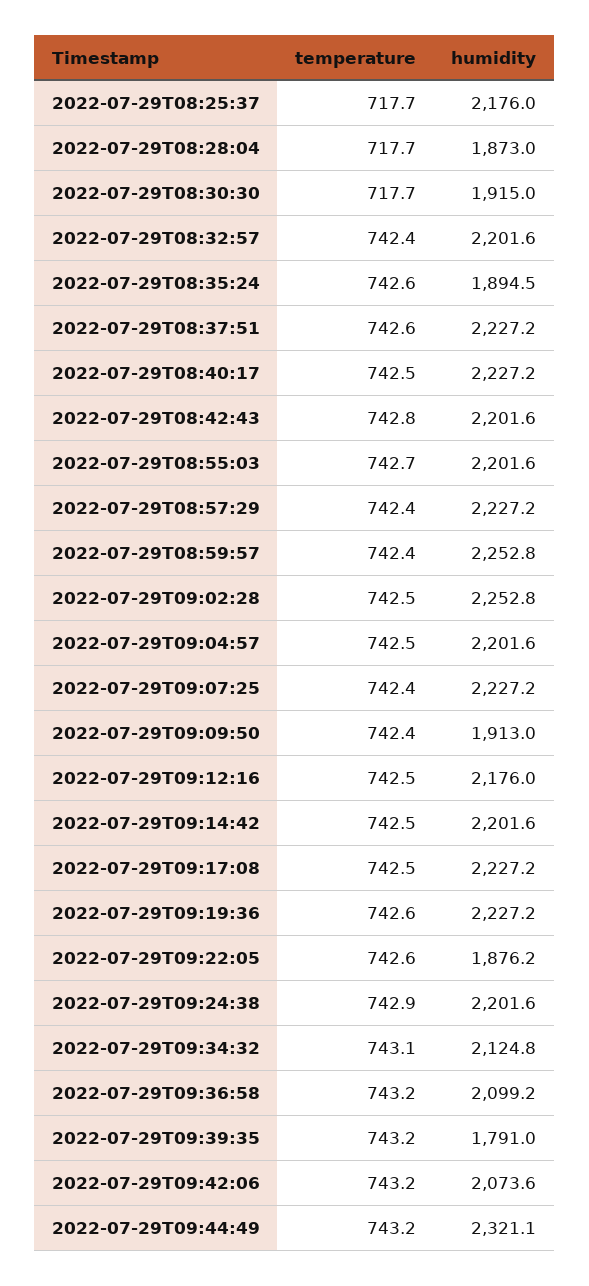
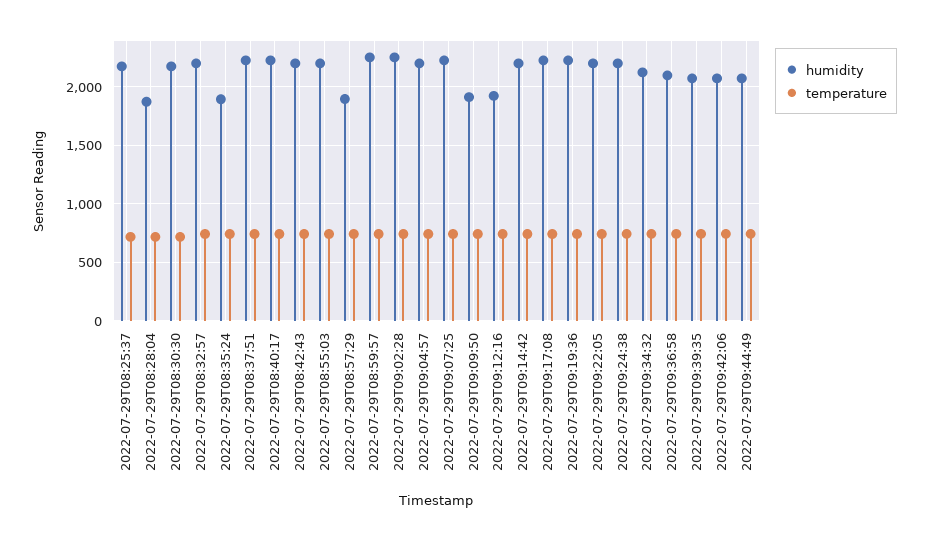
  {
    "temperature": {
      "2022-07-29T08:25:37": 717.7,
      "2022-07-29T08:28:04": 717.7,
      "2022-07-29T08:30:30": 717.7,
      "2022-07-29T08:32:57": 742.4,
      "2022-07-29T08:35:24": 742.6,
      "2022-07-29T08:37:51": 742.6,
      "2022-07-29T08:40:17": 742.5,
      "2022-07-29T08:42:43": 742.8,
      "2022-07-29T08:55:03": 742.7,
      "2022-07-29T08:57:29": 742.4,
      "2022-07-29T08:59:57": 742.4,
      "2022-07-29T09:02:28": 742.5,
      "2022-07-29T09:04:57": 742.5,
      "2022-07-29T09:07:25": 742.4,
      "2022-07-29T09:09:50": 742.4,
      "2022-07-29T09:12:16": 742.5,
      "2022-07-29T09:14:42": 742.5,
      "2022-07-29T09:17:08": 742.5,
      "2022-07-29T09:19:36": 742.6,
      "2022-07-29T09:22:05": 742.6,
      "2022-07-29T09:24:38": 742.9,
      "2022-07-29T09:34:32": 743.1,
      "2022-07-29T09:36:58": 743.2,
      "2022-07-29T09:39:35": 743.2,
      "2022-07-29T09:42:06": 743.2,
      "2022-07-29T09:44:49": 743.2
    },
    "humidity": {
      "2022-07-29T08:25:37": 2176,
      "2022-07-29T08:28:04": 1873,
-     "2022-07-29T08:30:30": 1915,
+     "2022-07-29T08:30:30": 2200,
      "2022-07-29T08:32:57": 2201.6,
      "2022-07-29T08:35:24": 1894.5,
      "2022-07-29T08:37:51": 2227.2,
      "2022-07-29T08:40:17": 2227.2,
      "2022-07-29T08:42:43": 2201.6,
      "2022-07-29T08:55:03": 2201.6,
-     "2022-07-29T08:57:29": 2227.2,
+     "2022-07-29T08:57:29": 1900,
      "2022-07-29T08:59:57": 2252.8,
      "2022-07-29T09:02:28": 2252.8,
      "2022-07-29T09:04:57": 2201.6,
      "2022-07-29T09:07:25": 2227.2,
      "2022-07-29T09:09:50": 1913,
-     "2022-07-29T09:12:16": 2176,
+     "2022-07-29T09:12:16": 1900,
      "2022-07-29T09:14:42": 2201.6,
      "2022-07-29T09:17:08": 2227.2,
      "2022-07-29T09:19:36": 2227.2,
-     "2022-07-29T09:22:05": 1876.2,
+     "2022-07-29T09:22:05": 2200,
      "2022-07-29T09:24:38": 2201.6,
      "2022-07-29T09:34:32": 2124.8,
      "2022-07-29T09:36:58": 2099.2,
-     "2022-07-29T09:39:35": 1791,
+     "2022-07-29T09:39:35": 2100,
      "2022-07-29T09:42:06": 2073.6,
-     "2022-07-29T09:44:49": 2321.1
+     "2022-07-29T09:44:49": 2100
    }
  }

